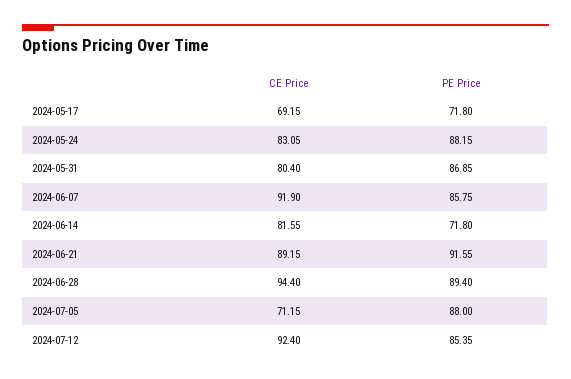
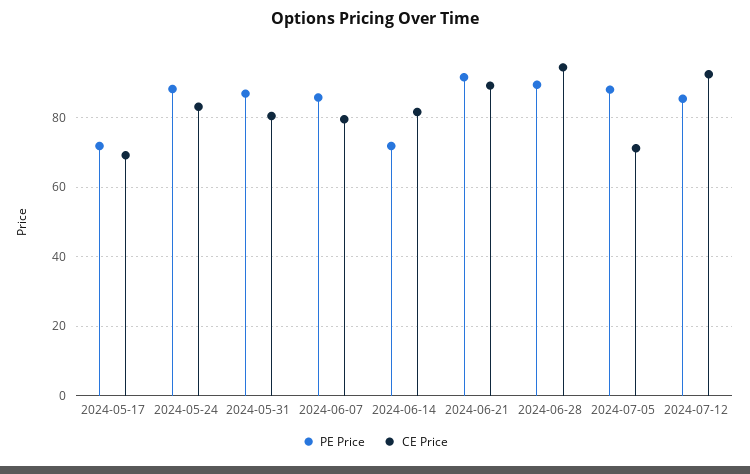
  {
    "CE Price": {
      "2024-05-17": 69.15,
      "2024-05-24": 83.05,
      "2024-05-31": 80.4,
-     "2024-06-07": 91.9,
+     "2024-06-07": 80,
      "2024-06-14": 81.55,
      "2024-06-21": 89.15,
      "2024-06-28": 94.4,
      "2024-07-05": 71.15,
      "2024-07-12": 92.4
    },
    "PE Price": {
      "2024-05-17": 71.8,
      "2024-05-24": 88.15,
      "2024-05-31": 86.85,
      "2024-06-07": 85.75,
      "2024-06-14": 71.8,
      "2024-06-21": 91.55,
      "2024-06-28": 89.4,
      "2024-07-05": 88,
      "2024-07-12": 85.35
    }
  }

